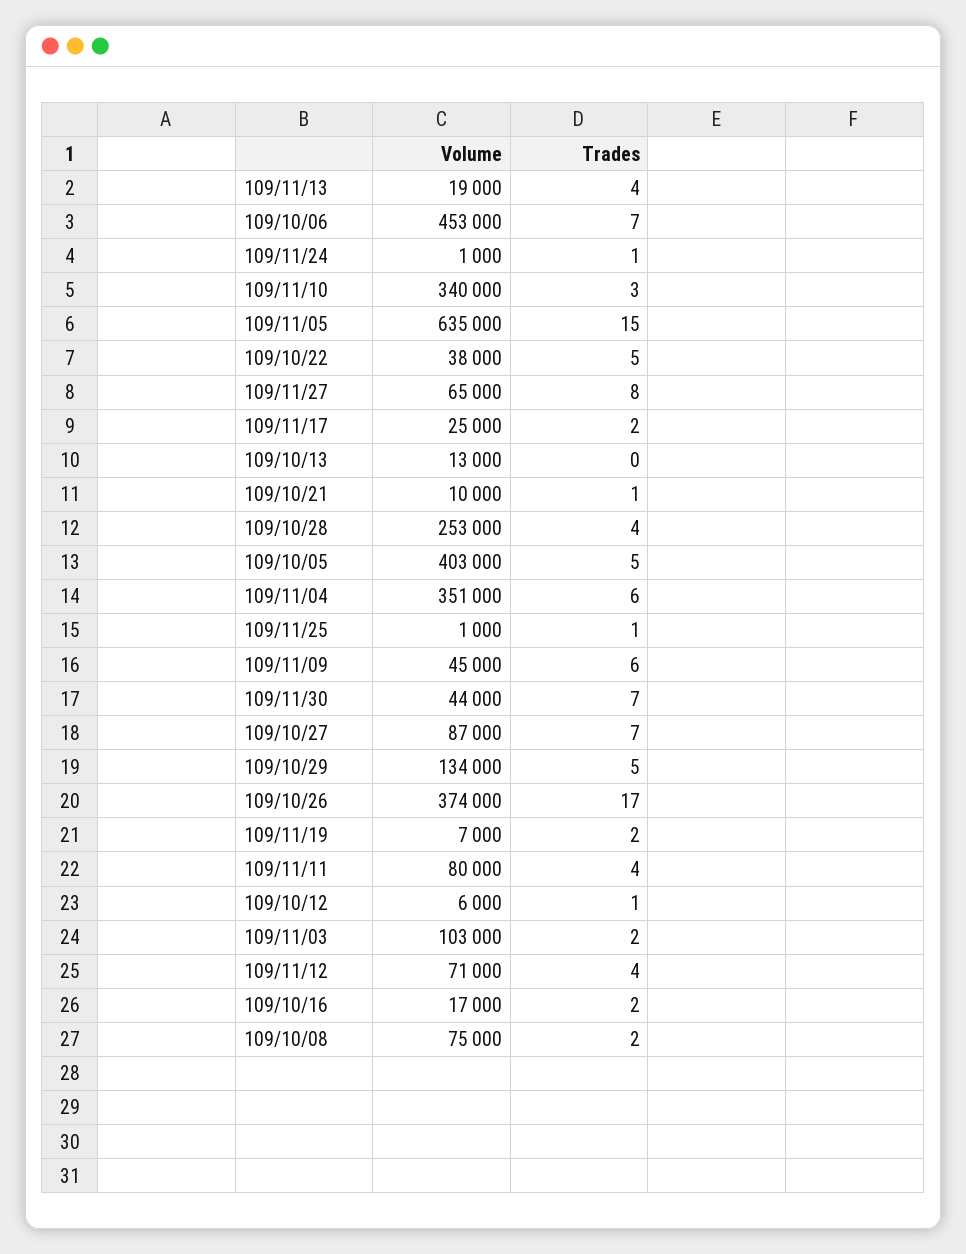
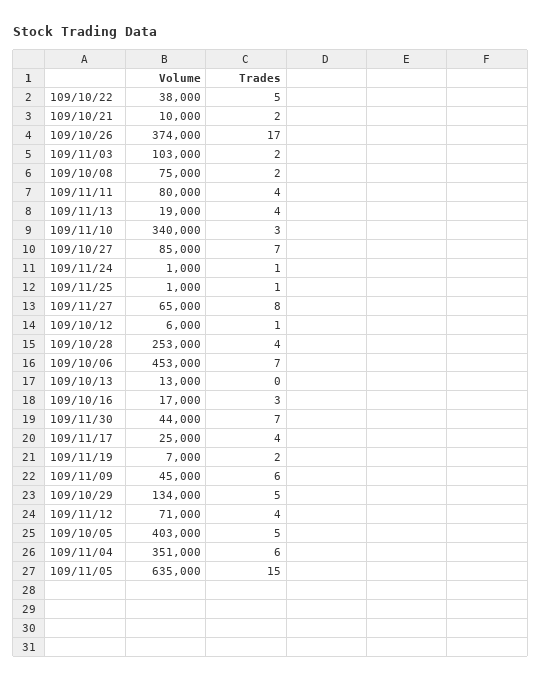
  {
    "Volume": {
      "109/11/13": 19000,
      "109/10/06": 453000,
      "109/11/24": 1000,
      "109/11/10": 340000,
      "109/11/05": 635000,
      "109/10/22": 38000,
      "109/11/27": 65000,
      "109/11/17": 25000,
      "109/10/13": 13000,
      "109/10/21": 10000,
      "109/10/28": 253000,
      "109/10/05": 403000,
      "109/11/04": 351000,
      "109/11/25": 1000,
      "109/11/09": 45000,
      "109/11/30": 44000,
-     "109/10/27": 87000,
+     "109/10/27": 85000,
      "109/10/29": 134000,
      "109/10/26": 374000,
      "109/11/19": 7000,
      "109/11/11": 80000,
      "109/10/12": 6000,
      "109/11/03": 103000,
      "109/11/12": 71000,
      "109/10/16": 17000,
      "109/10/08": 75000
    },
    "Trades": {
      "109/11/13": 4,
      "109/10/06": 7,
      "109/11/24": 1,
      "109/11/10": 3,
      "109/11/05": 15,
      "109/10/22": 5,
      "109/11/27": 8,
-     "109/11/17": 2,
+     "109/11/17": 4,
      "109/10/13": 0,
-     "109/10/21": 1,
+     "109/10/21": 2,
      "109/10/28": 4,
      "109/10/05": 5,
      "109/11/04": 6,
      "109/11/25": 1,
      "109/11/09": 6,
      "109/11/30": 7,
      "109/10/27": 7,
      "109/10/29": 5,
      "109/10/26": 17,
      "109/11/19": 2,
      "109/11/11": 4,
      "109/10/12": 1,
      "109/11/03": 2,
      "109/11/12": 4,
-     "109/10/16": 2,
+     "109/10/16": 3,
      "109/10/08": 2
    }
  }

